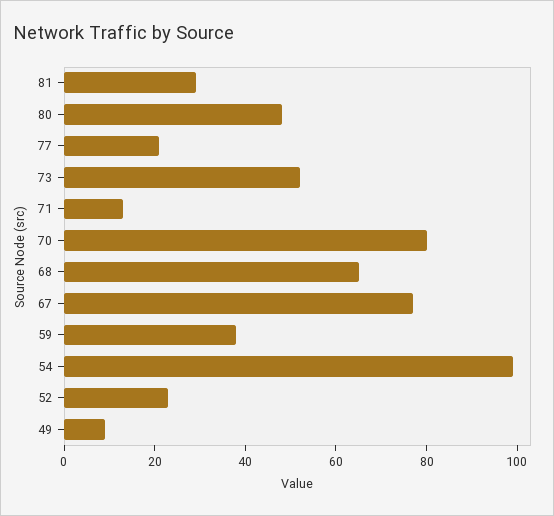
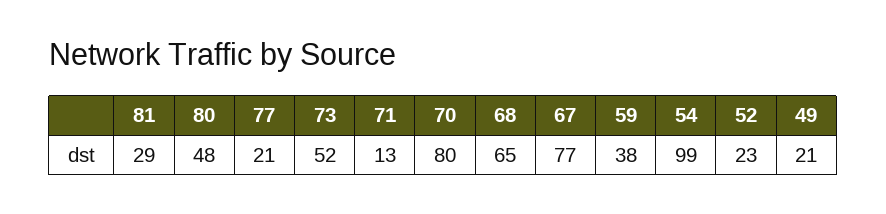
  {
    "81": 29,
    "80": 48,
    "77": 21,
    "73": 52,
    "71": 13,
    "70": 80,
    "68": 65,
    "67": 77,
    "59": 38,
    "54": 99,
    "52": 23,
-   "49": 10
+   "49": 21
  }

